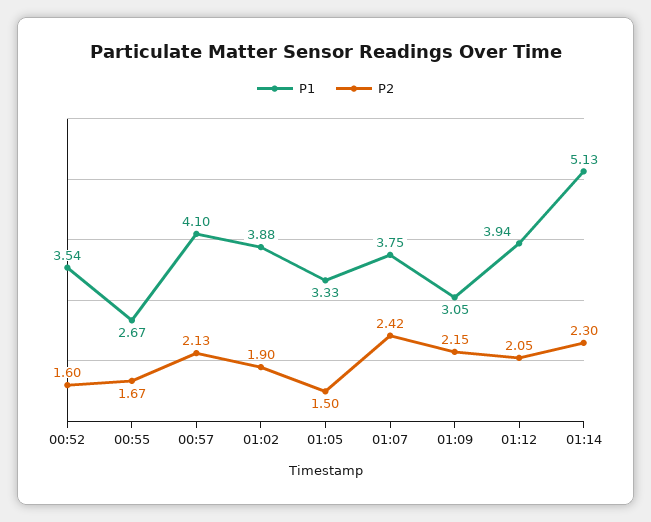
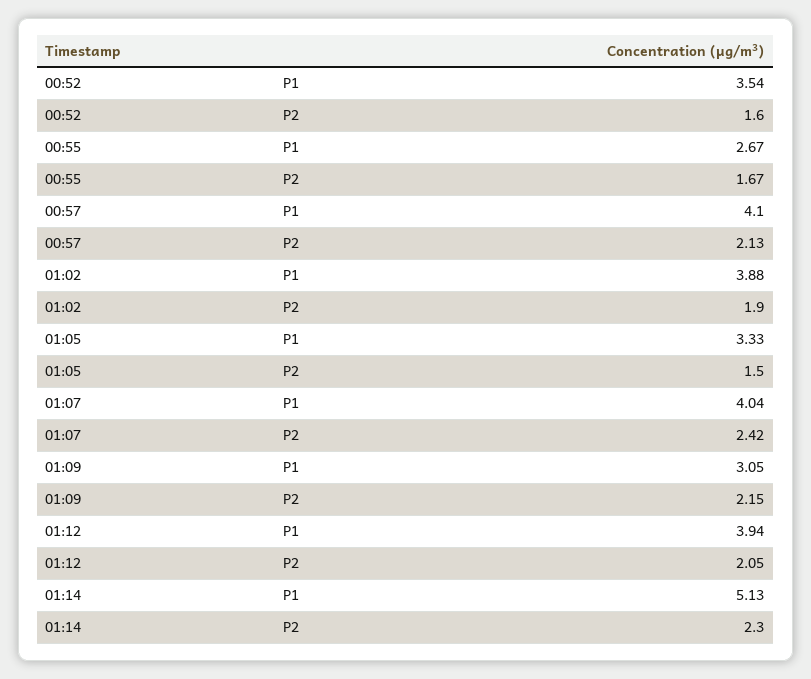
  {
    "P1": {
      "00:52": 3.54,
      "00:55": 2.67,
      "00:57": 4.1,
      "01:02": 3.88,
      "01:05": 3.33,
-     "01:07": 3.75,
+     "01:07": 4.04,
      "01:09": 3.05,
      "01:12": 3.94,
      "01:14": 5.13
    },
    "P2": {
      "00:52": 1.6,
      "00:55": 1.67,
      "00:57": 2.13,
      "01:02": 1.9,
      "01:05": 1.5,
      "01:07": 2.42,
      "01:09": 2.15,
      "01:12": 2.05,
      "01:14": 2.3
    }
  }

